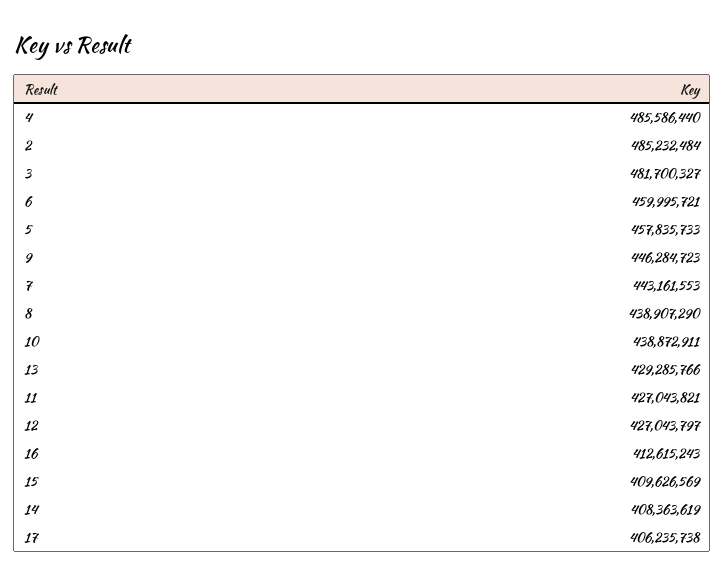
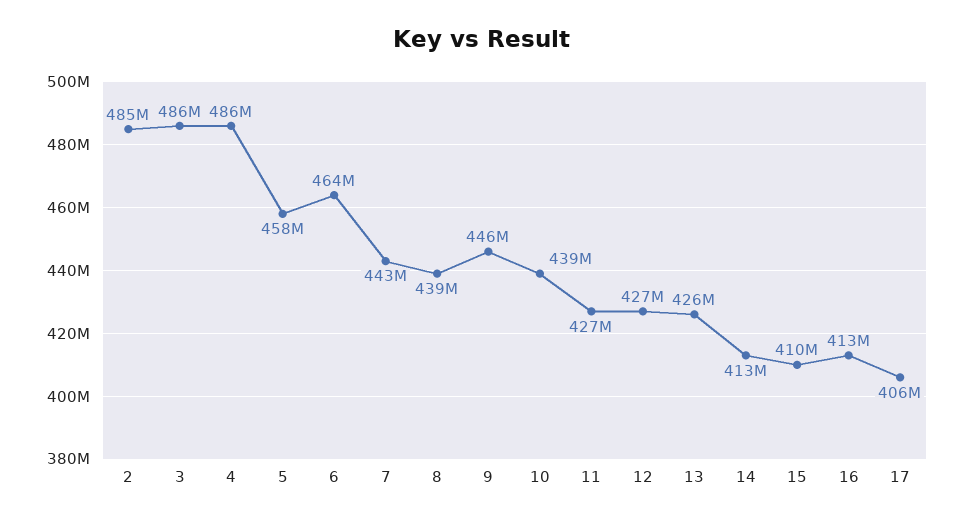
  {
    "4": 485586440,
    "2": 485232484,
-   "3": 481700327,
+   "3": 486000000,
-   "6": 459995721,
+   "6": 464000000,
    "5": 457835733,
    "9": 446284723,
    "7": 443161553,
    "8": 438907290,
    "10": 438872911,
-   "13": 429285766,
+   "13": 426000000,
    "11": 427043821,
    "12": 427043797,
    "16": 412615243,
    "15": 409626569,
-   "14": 408363619,
+   "14": 413000000,
    "17": 406235738
  }

